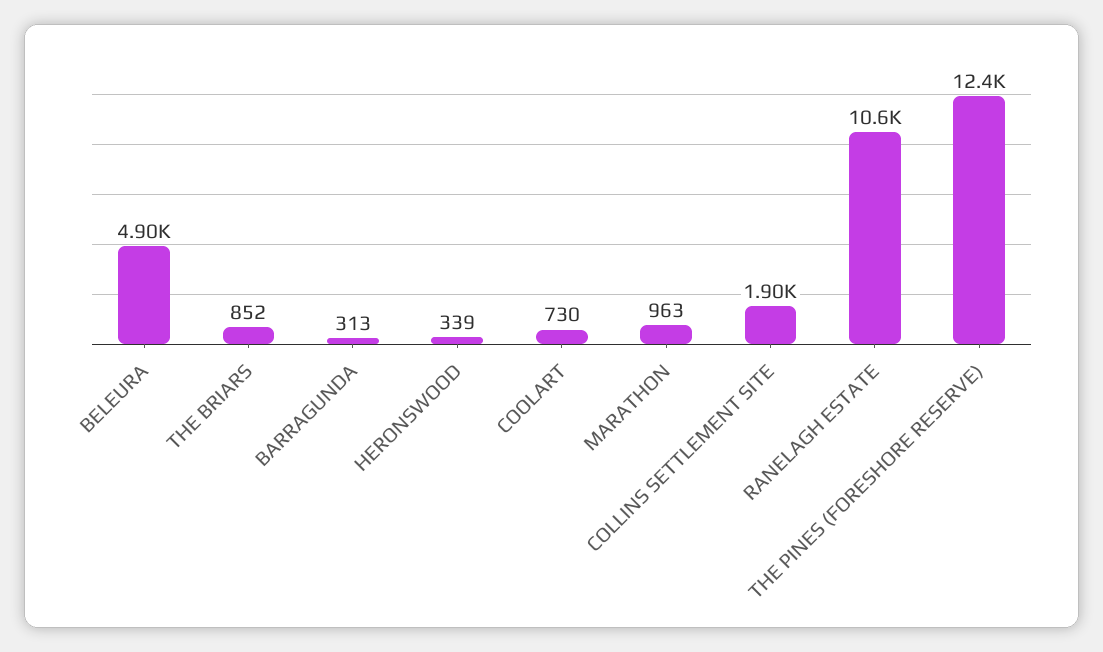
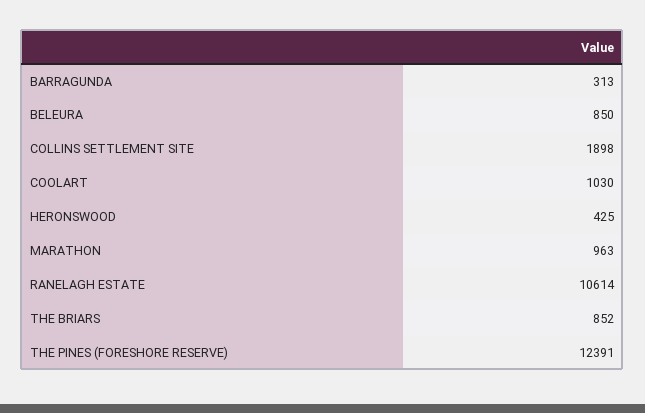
  {
-   "BELEURA": 4900,
+   "BELEURA": 850,
    "THE BRIARS": 852,
    "BARRAGUNDA": 313,
-   "HERONSWOOD": 339,
+   "HERONSWOOD": 425,
-   "COOLART": 730,
+   "COOLART": 1030,
    "MARATHON": 963,
    "COLLINS SETTLEMENT SITE": 1898,
    "RANELAGH ESTATE": 10614,
    "THE PINES (FORESHORE RESERVE)": 12391
  }

